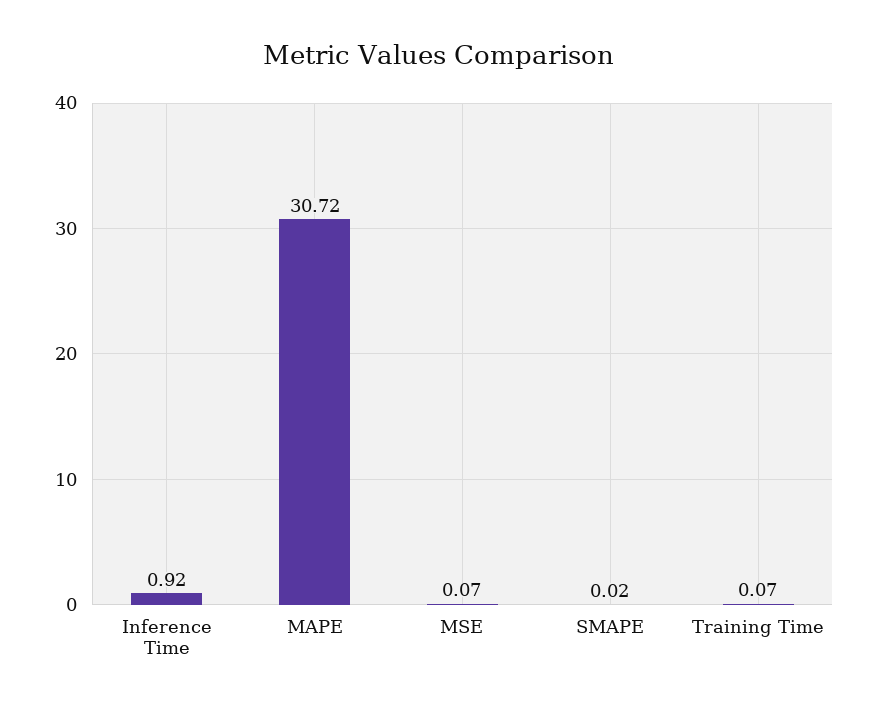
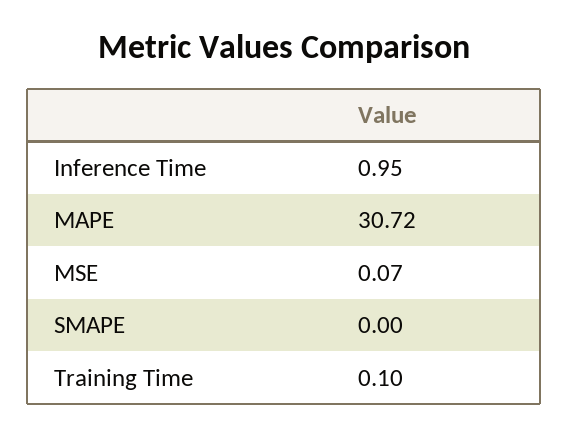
  {
-   "Inference Time": 0.92,
+   "Inference Time": 0.95,
    "MAPE": 30.72,
    "MSE": 0.07,
-   "SMAPE": 0.02,
+   "SMAPE": 0,
-   "Training Time": 0.07
+   "Training Time": 0.1
  }

